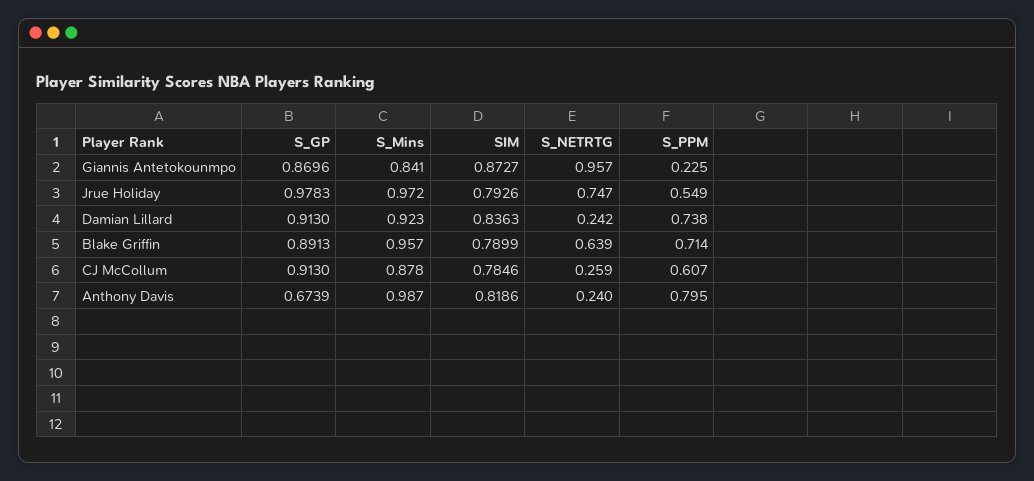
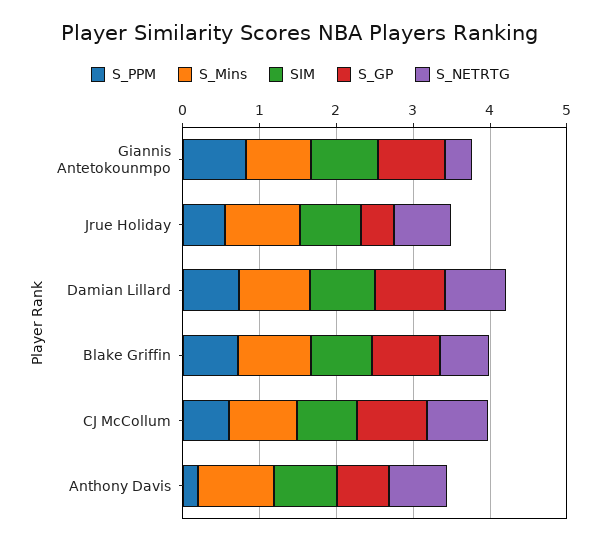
  {
    "S_GP": {
      "Giannis Antetokounmpo": 0.8696,
-     "Jrue Holiday": 0.9783,
+     "Jrue Holiday": 0.4,
      "Damian Lillard": 0.913,
      "Blake Griffin": 0.8913,
      "CJ McCollum": 0.913,
      "Anthony Davis": 0.6739
    },
    "S_Mins": {
      "Giannis Antetokounmpo": 0.841,
      "Jrue Holiday": 0.972,
      "Damian Lillard": 0.923,
      "Blake Griffin": 0.957,
      "CJ McCollum": 0.878,
      "Anthony Davis": 0.987
    },
    "SIM": {
      "Giannis Antetokounmpo": 0.8727,
      "Jrue Holiday": 0.7926,
      "Damian Lillard": 0.8363,
      "Blake Griffin": 0.7899,
      "CJ McCollum": 0.7846,
      "Anthony Davis": 0.8186
    },
    "S_NETRTG": {
-     "Giannis Antetokounmpo": 0.957,
+     "Giannis Antetokounmpo": 0.4,
      "Jrue Holiday": 0.747,
-     "Damian Lillard": 0.242,
+     "Damian Lillard": 0.8,
      "Blake Griffin": 0.639,
-     "CJ McCollum": 0.259,
+     "CJ McCollum": 0.8,
-     "Anthony Davis": 0.24
+     "Anthony Davis": 0.8
    },
    "S_PPM": {
-     "Giannis Antetokounmpo": 0.225,
+     "Giannis Antetokounmpo": 0.8,
      "Jrue Holiday": 0.549,
      "Damian Lillard": 0.738,
      "Blake Griffin": 0.714,
      "CJ McCollum": 0.607,
-     "Anthony Davis": 0.795
+     "Anthony Davis": 0.2
    }
  }

